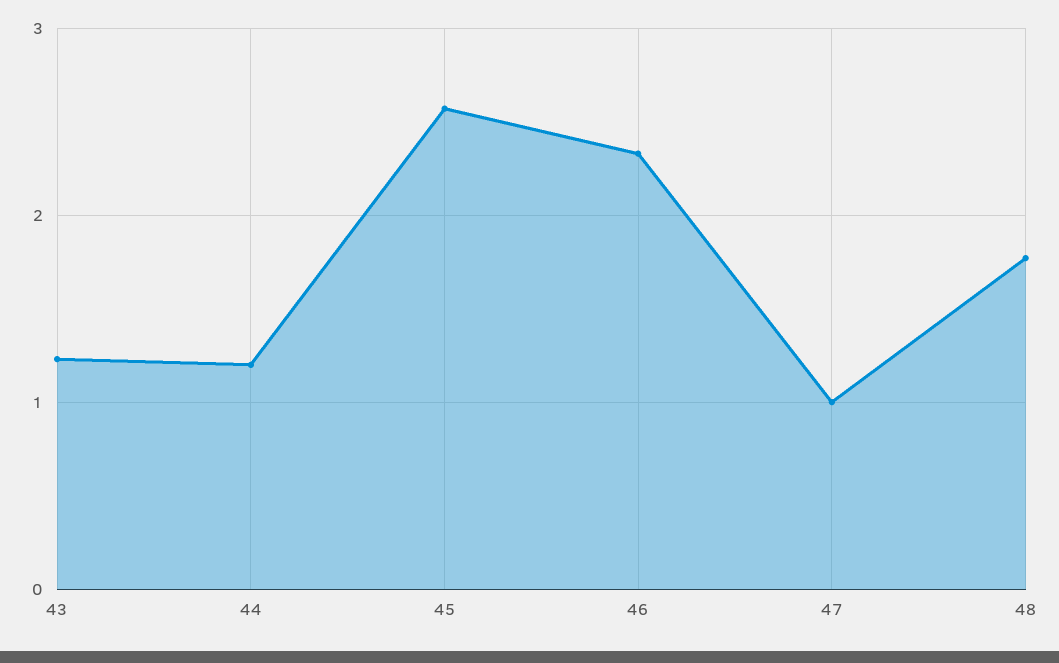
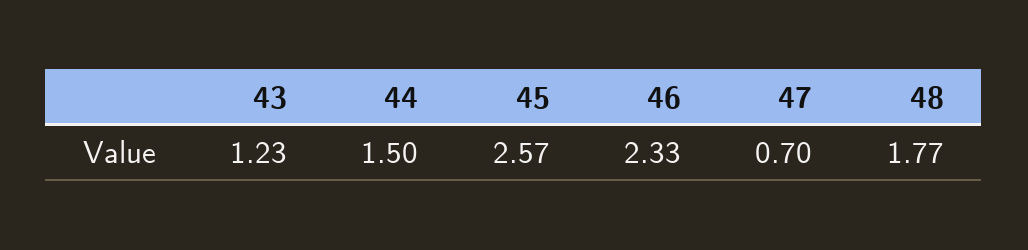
  {
    "43": 1.23,
-   "44": 1.2,
+   "44": 1.5,
    "45": 2.57,
    "46": 2.33,
-   "47": 1,
+   "47": 0.7,
    "48": 1.77
  }

